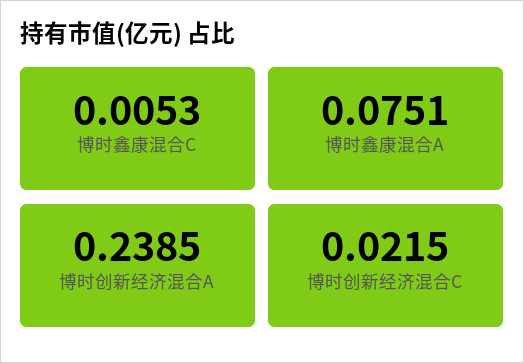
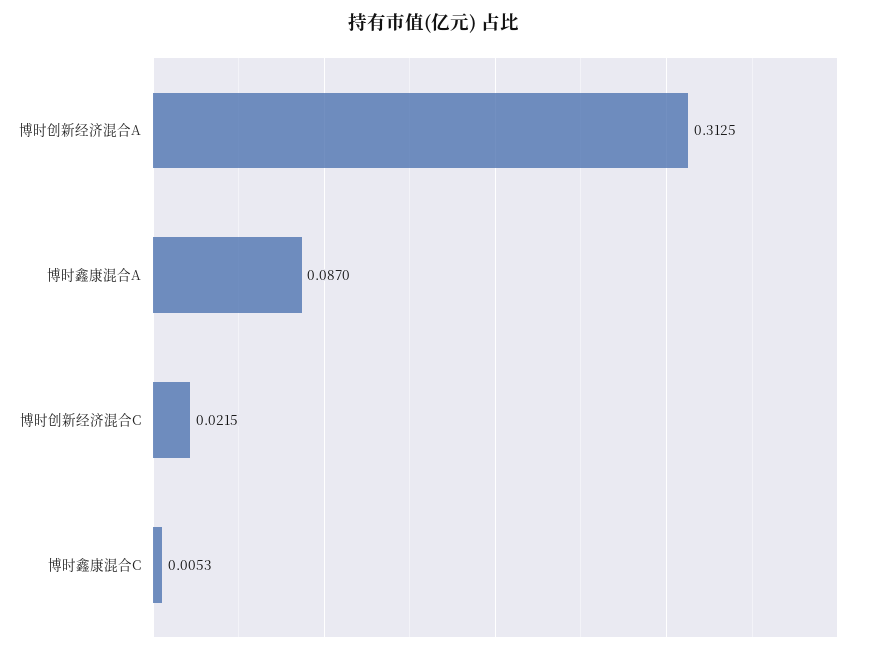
  {
    "博时鑫康混合C": 0.0053,
-   "博时鑫康混合A": 0.0751,
+   "博时鑫康混合A": 0.087,
-   "博时创新经济混合A": 0.2385,
+   "博时创新经济混合A": 0.3125,
    "博时创新经济混合C": 0.0215
  }

